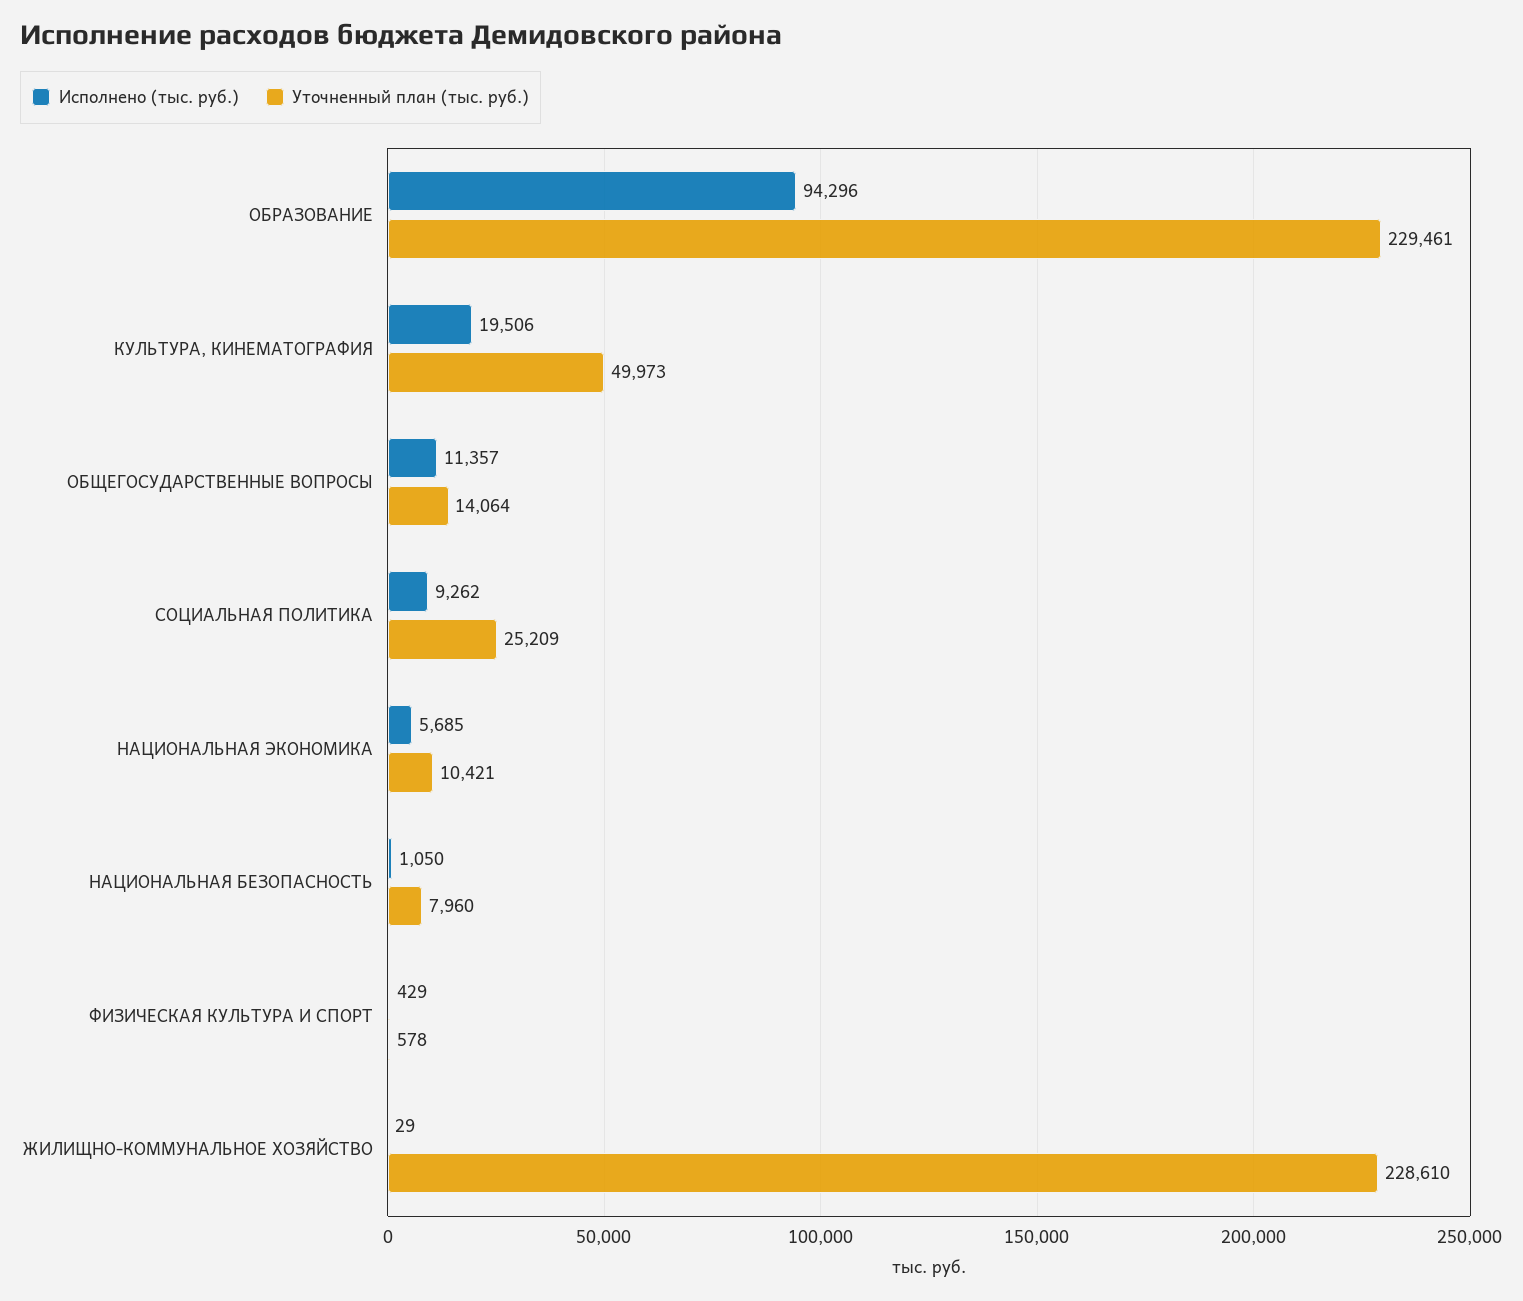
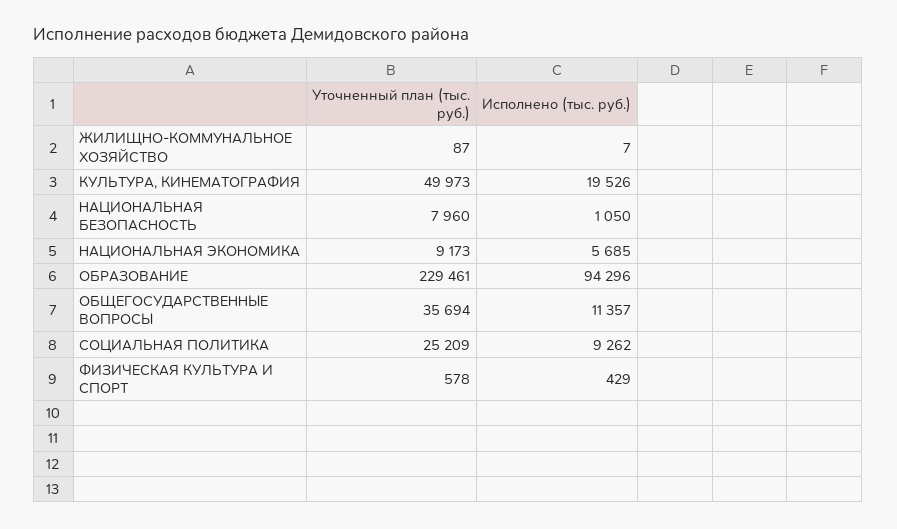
  {
    "Исполнено (тыс. руб.)": {
      "ОБРАЗОВАНИЕ": 94296,
-     "КУЛЬТУРА, КИНЕМАТОГРАФИЯ": 19506,
+     "КУЛЬТУРА, КИНЕМАТОГРАФИЯ": 19526,
      "ОБЩЕГОСУДАРСТВЕННЫЕ ВОПРОСЫ": 11357,
      "СОЦИАЛЬНАЯ ПОЛИТИКА": 9262,
      "НАЦИОНАЛЬНАЯ ЭКОНОМИКА": 5685,
      "НАЦИОНАЛЬНАЯ БЕЗОПАСНОСТЬ": 1050,
      "ФИЗИЧЕСКАЯ КУЛЬТУРА И СПОРТ": 429,
-     "ЖИЛИЩНО-КОММУНАЛЬНОЕ ХОЗЯЙСТВО": 29
+     "ЖИЛИЩНО-КОММУНАЛЬНОЕ ХОЗЯЙСТВО": 7
    },
    "Уточненный план (тыс. руб.)": {
      "ОБРАЗОВАНИЕ": 229461,
      "КУЛЬТУРА, КИНЕМАТОГРАФИЯ": 49973,
-     "ОБЩЕГОСУДАРСТВЕННЫЕ ВОПРОСЫ": 14064,
+     "ОБЩЕГОСУДАРСТВЕННЫЕ ВОПРОСЫ": 35694,
      "СОЦИАЛЬНАЯ ПОЛИТИКА": 25209,
-     "НАЦИОНАЛЬНАЯ ЭКОНОМИКА": 10421,
+     "НАЦИОНАЛЬНАЯ ЭКОНОМИКА": 9173,
      "НАЦИОНАЛЬНАЯ БЕЗОПАСНОСТЬ": 7960,
      "ФИЗИЧЕСКАЯ КУЛЬТУРА И СПОРТ": 578,
-     "ЖИЛИЩНО-КОММУНАЛЬНОЕ ХОЗЯЙСТВО": 228610
+     "ЖИЛИЩНО-КОММУНАЛЬНОЕ ХОЗЯЙСТВО": 87
    }
  }

